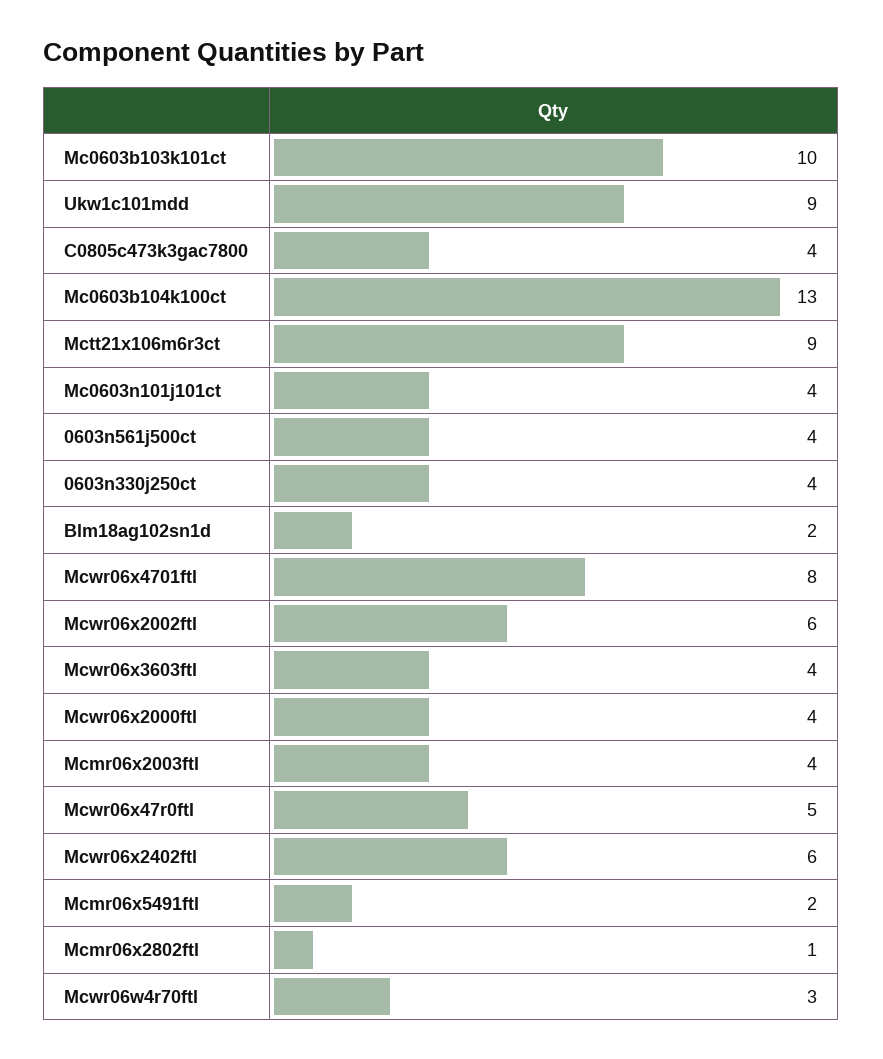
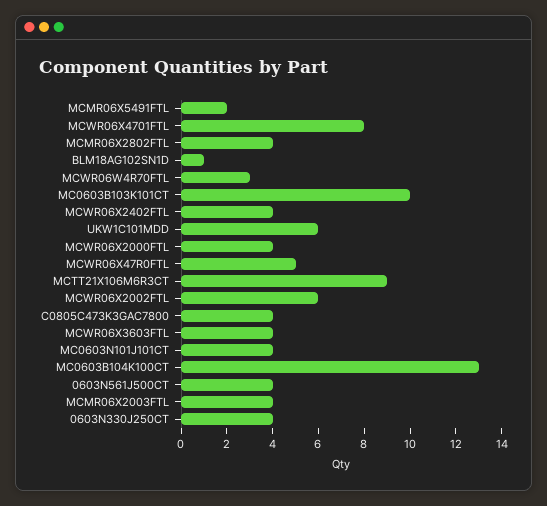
  {
    "Mc0603b103k101ct": 10,
-   "Ukw1c101mdd": 9,
+   "Ukw1c101mdd": 6,
    "C0805c473k3gac7800": 4,
    "Mc0603b104k100ct": 13,
    "Mctt21x106m6r3ct": 9,
    "Mc0603n101j101ct": 4,
    "0603n561j500ct": 4,
    "0603n330j250ct": 4,
-   "Blm18ag102sn1d": 2,
+   "Blm18ag102sn1d": 1,
    "Mcwr06x4701ftl": 8,
    "Mcwr06x2002ftl": 6,
    "Mcwr06x3603ftl": 4,
    "Mcwr06x2000ftl": 4,
    "Mcmr06x2003ftl": 4,
    "Mcwr06x47r0ftl": 5,
-   "Mcwr06x2402ftl": 6,
+   "Mcwr06x2402ftl": 4,
    "Mcmr06x5491ftl": 2,
-   "Mcmr06x2802ftl": 1,
+   "Mcmr06x2802ftl": 4,
    "Mcwr06w4r70ftl": 3
  }

